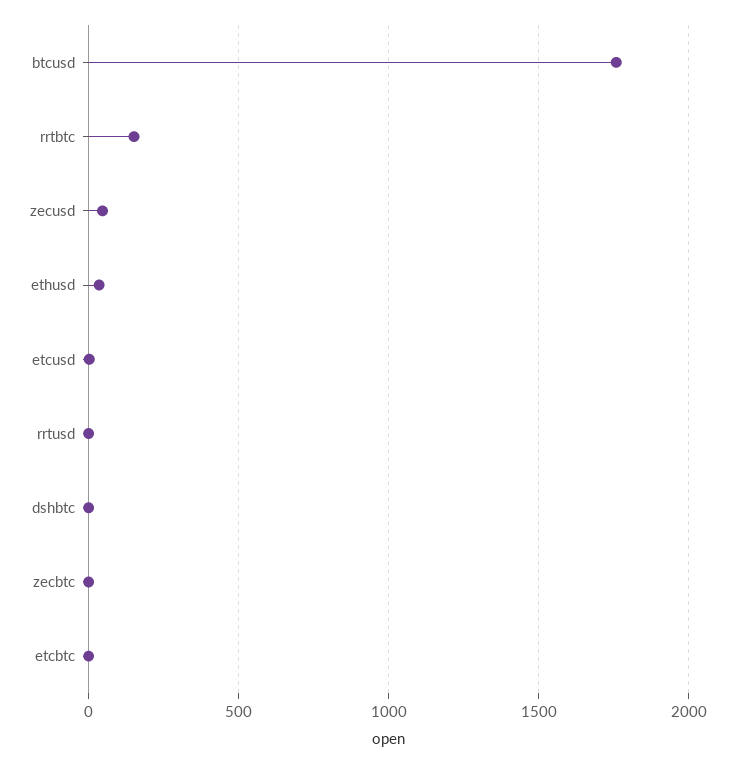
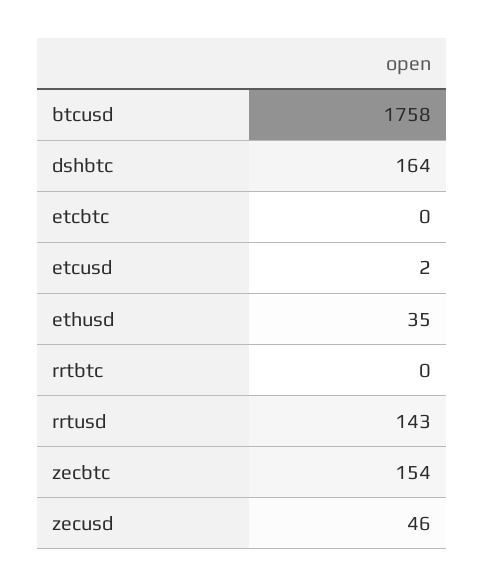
  {
    "btcusd": 1758,
-   "rrtbtc": 150,
+   "rrtbtc": 0,
    "zecusd": 46,
    "ethusd": 35,
    "etcusd": 2,
-   "rrtusd": 0,
+   "rrtusd": 143,
-   "dshbtc": 0,
+   "dshbtc": 164,
-   "zecbtc": 0,
+   "zecbtc": 154,
    "etcbtc": 0
  }

